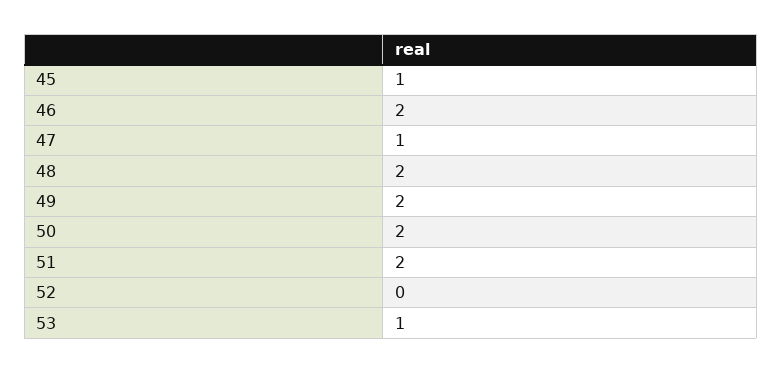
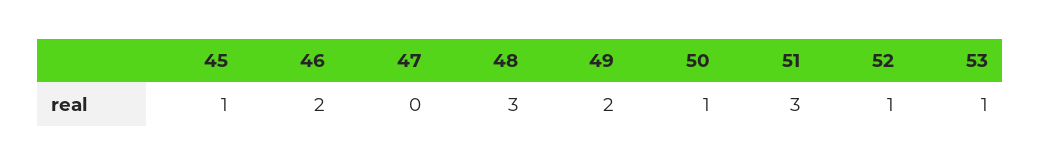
  {
    "45": 1,
    "46": 2,
-   "47": 1,
+   "47": 0,
-   "48": 2,
+   "48": 3,
    "49": 2,
-   "50": 2,
+   "50": 1,
-   "51": 2,
+   "51": 3,
-   "52": 0,
+   "52": 1,
    "53": 1
  }

